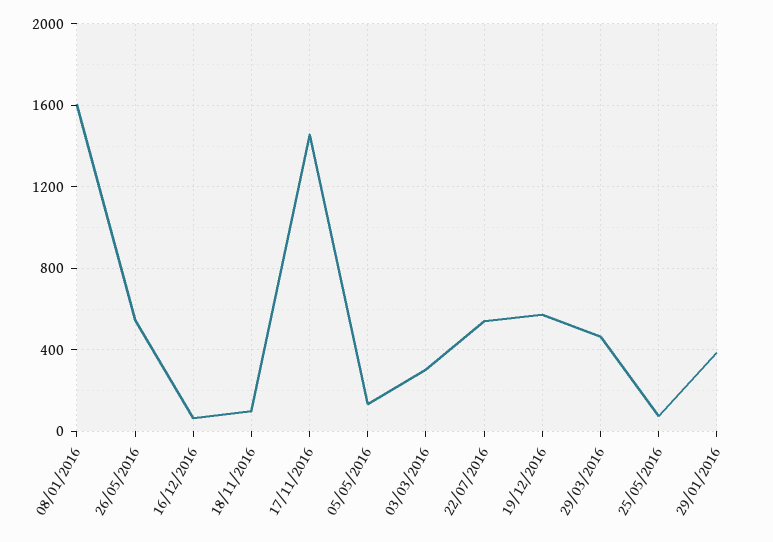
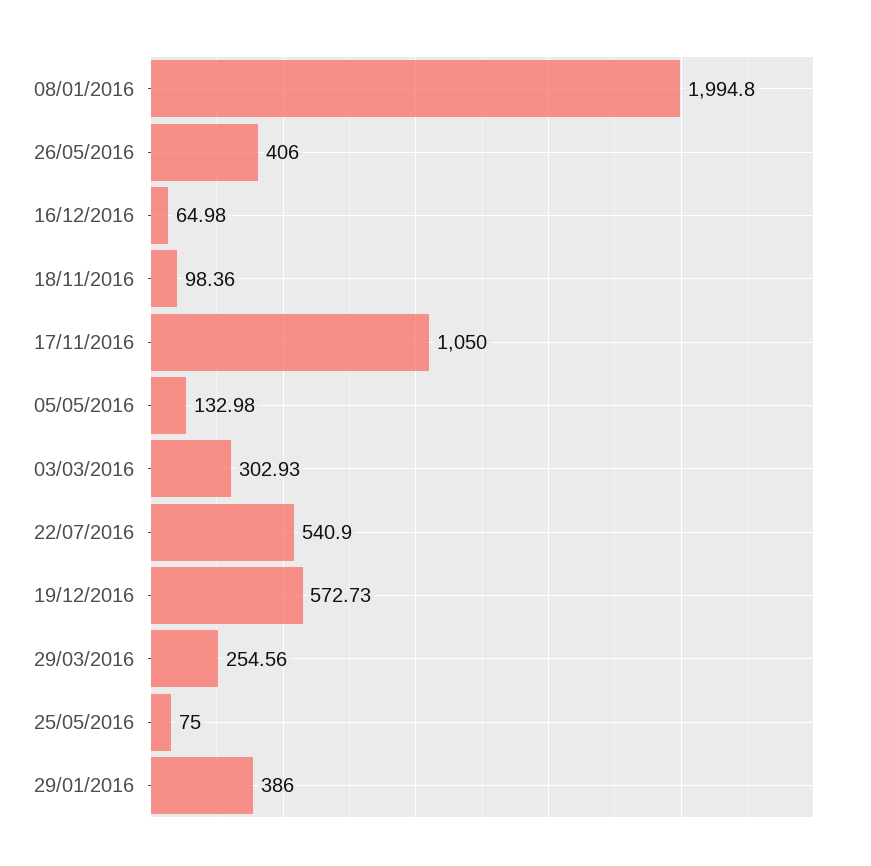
  {
-   "08/01/2016": 1600,
+   "08/01/2016": 1994.8,
-   "26/05/2016": 550,
+   "26/05/2016": 406,
    "16/12/2016": 64.98,
    "18/11/2016": 98.36,
-   "17/11/2016": 1450,
+   "17/11/2016": 1050,
    "05/05/2016": 132.98,
    "03/03/2016": 302.93,
    "22/07/2016": 540.9,
    "19/12/2016": 572.73,
-   "29/03/2016": 450,
+   "29/03/2016": 254.56,
    "25/05/2016": 75,
    "29/01/2016": 386
  }

